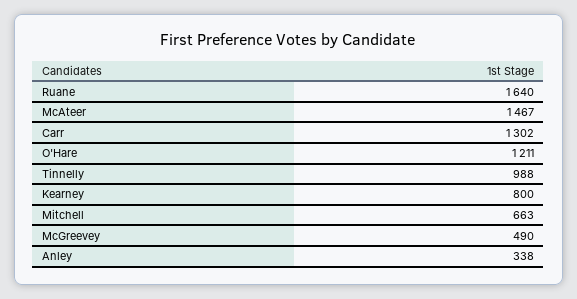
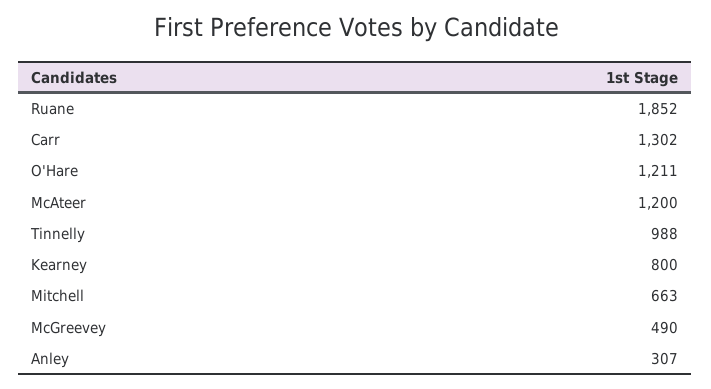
  {
-   "Ruane": 1640,
+   "Ruane": 1852,
-   "McAteer": 1467,
+   "McAteer": 1200,
    "Carr": 1302,
    "O'Hare": 1211,
    "Tinnelly": 988,
    "Kearney": 800,
    "Mitchell": 663,
    "McGreevey": 490,
-   "Anley": 338
+   "Anley": 307
  }

